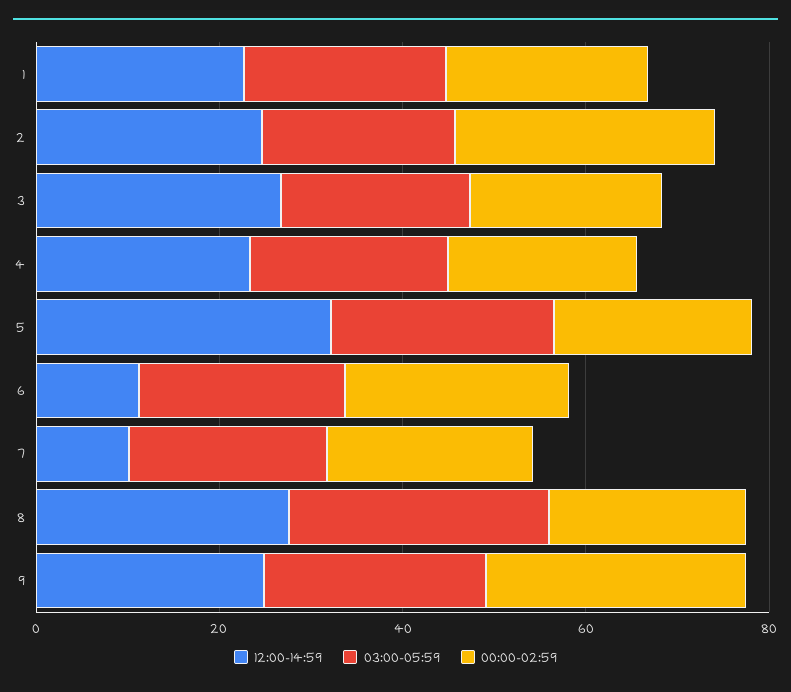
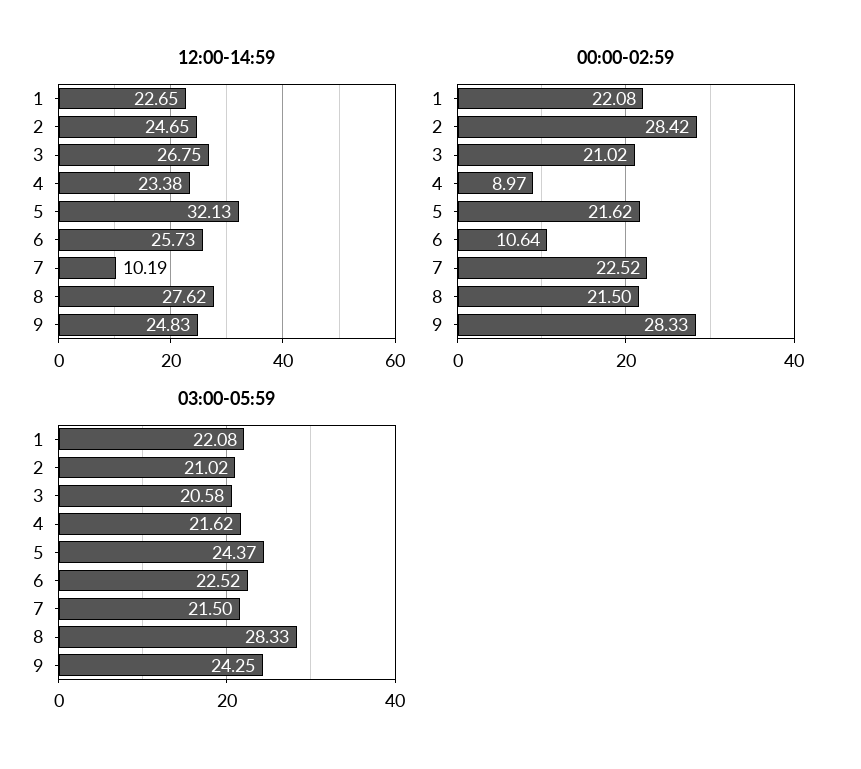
  {
    "12:00-14:59": {
      "1": 22.65,
      "2": 24.65,
      "3": 26.75,
      "4": 23.38,
      "5": 32.13,
-     "6": 10,
+     "6": 25.73,
      "7": 10.19,
      "8": 27.62,
      "9": 24.83
    },
    "03:00-05:59": {
      "1": 22.08,
      "2": 21.02,
      "3": 20.58,
      "4": 21.62,
      "5": 24.37,
      "6": 22.52,
      "7": 21.5,
      "8": 28.33,
      "9": 24.25
    },
    "00:00-02:59": {
      "1": 22.08,
      "2": 28.42,
      "3": 21.02,
-     "4": 20,
+     "4": 8.97,
      "5": 21.62,
-     "6": 25,
+     "6": 10.64,
      "7": 22.52,
      "8": 21.5,
      "9": 28.33
    }
  }

